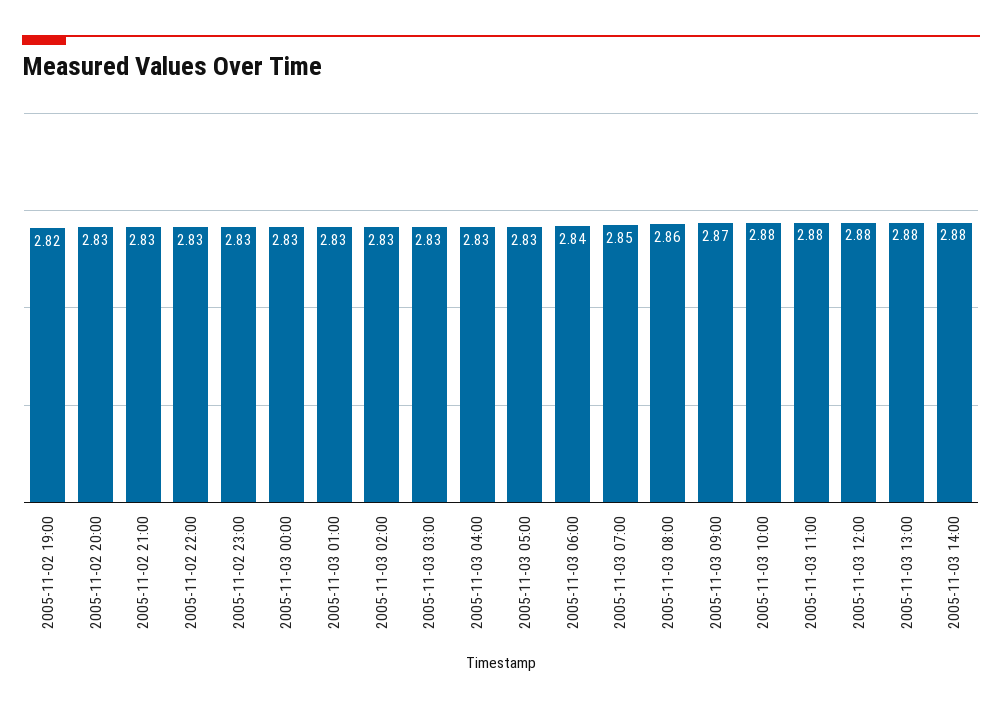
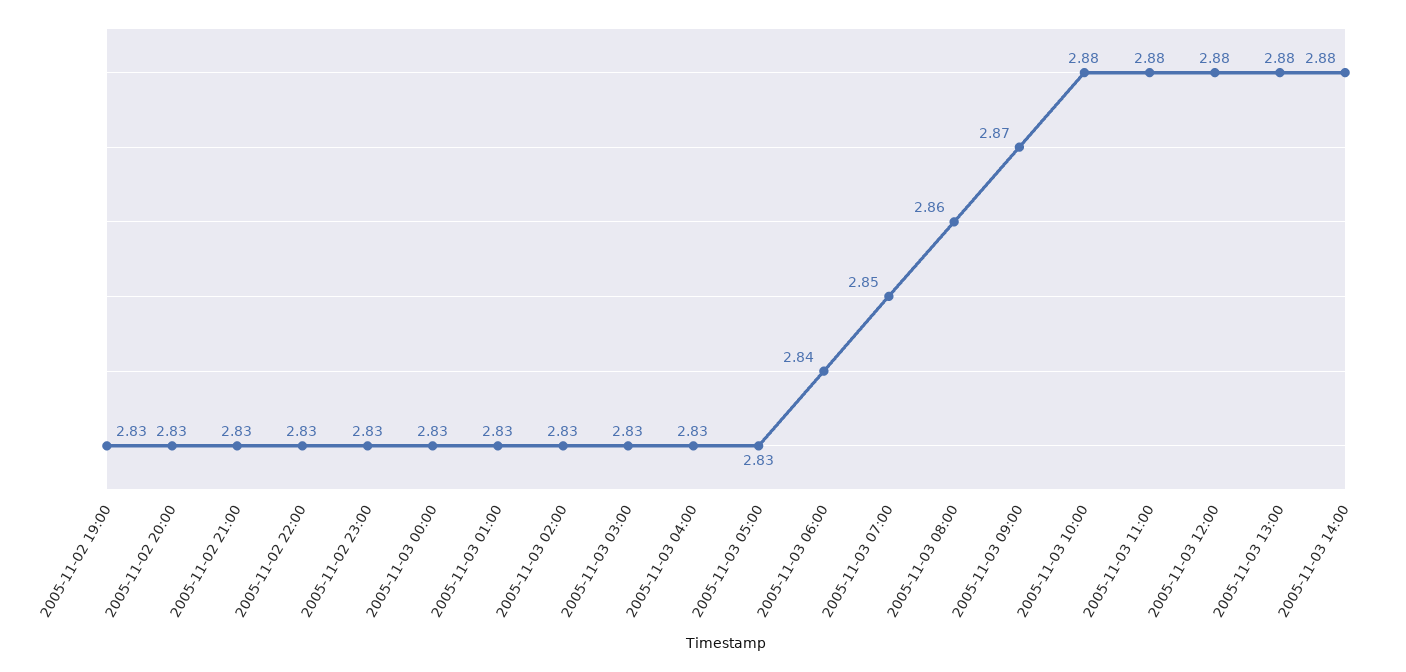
  {
-   "2005-11-02 19:00": 2.82,
+   "2005-11-02 19:00": 2.83,
    "2005-11-02 20:00": 2.83,
    "2005-11-02 21:00": 2.83,
    "2005-11-02 22:00": 2.83,
    "2005-11-02 23:00": 2.83,
    "2005-11-03 00:00": 2.83,
    "2005-11-03 01:00": 2.83,
    "2005-11-03 02:00": 2.83,
    "2005-11-03 03:00": 2.83,
    "2005-11-03 04:00": 2.83,
    "2005-11-03 05:00": 2.83,
    "2005-11-03 06:00": 2.84,
    "2005-11-03 07:00": 2.85,
    "2005-11-03 08:00": 2.86,
    "2005-11-03 09:00": 2.87,
    "2005-11-03 10:00": 2.88,
    "2005-11-03 11:00": 2.88,
    "2005-11-03 12:00": 2.88,
    "2005-11-03 13:00": 2.88,
    "2005-11-03 14:00": 2.88
  }

